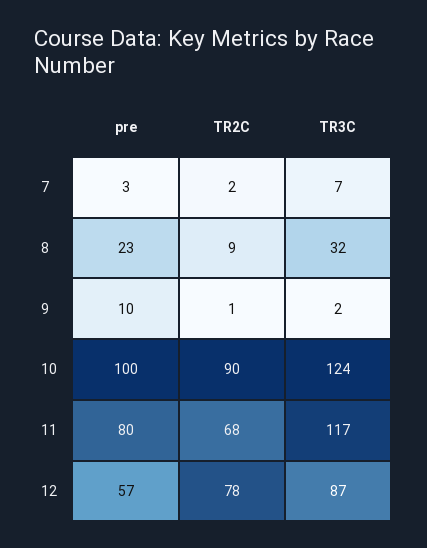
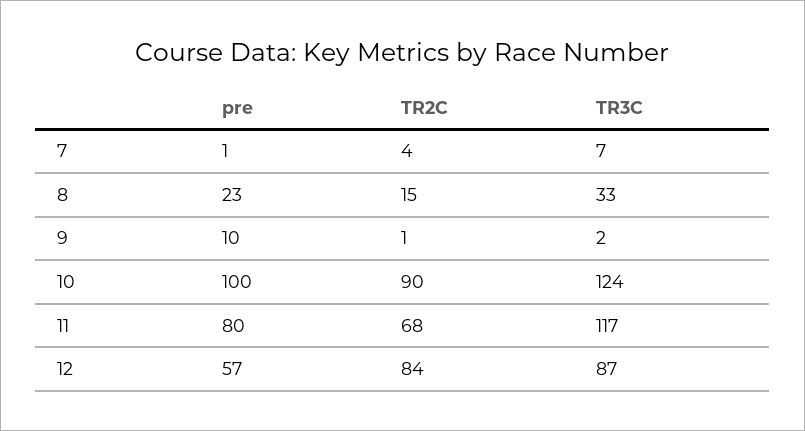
  {
    "pre": {
-     "7": 3,
+     "7": 1,
      "8": 23,
      "9": 10,
      "10": 100,
      "11": 80,
      "12": 57
    },
    "TR2C": {
-     "7": 2,
+     "7": 4,
-     "8": 9,
+     "8": 15,
      "9": 1,
      "10": 90,
      "11": 68,
-     "12": 78
+     "12": 84
    },
    "TR3C": {
      "7": 7,
-     "8": 32,
+     "8": 33,
      "9": 2,
      "10": 124,
      "11": 117,
      "12": 87
    }
  }

